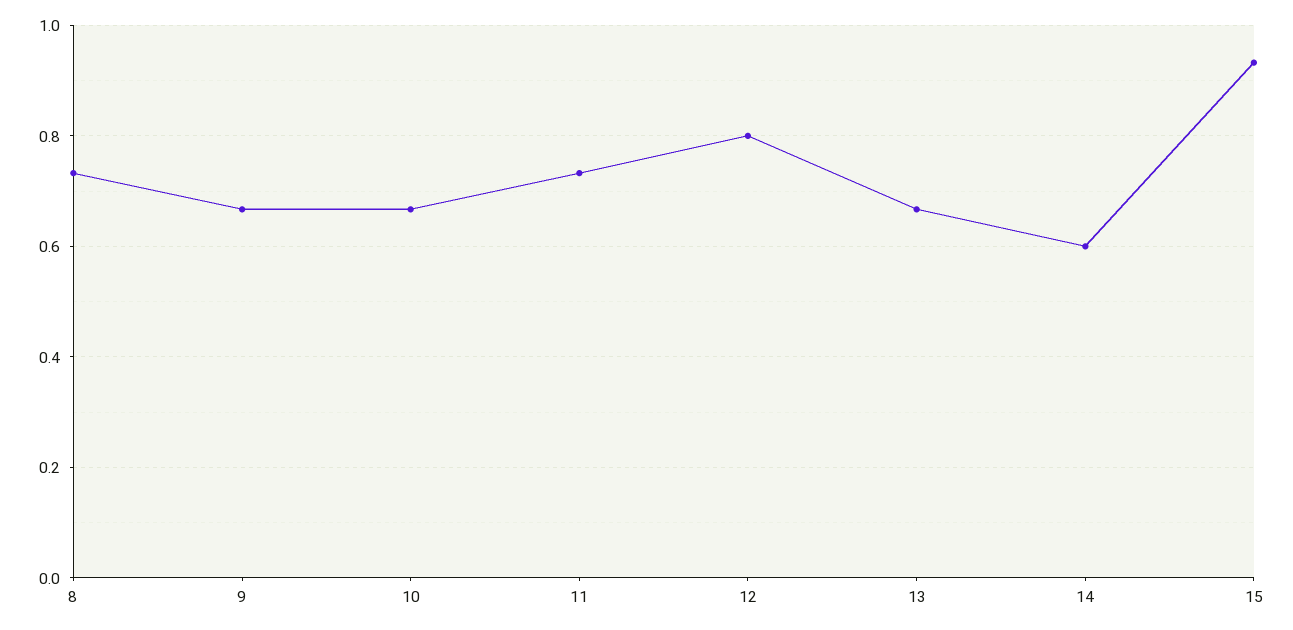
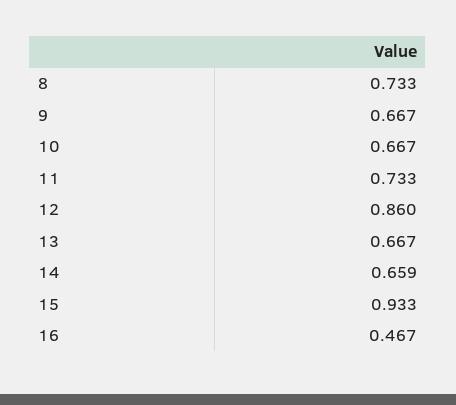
  {
    "8": 0.733,
    "9": 0.667,
    "10": 0.667,
    "11": 0.733,
-   "12": 0.8,
+   "12": 0.86,
    "13": 0.667,
-   "14": 0.6,
+   "14": 0.659,
-   "15": 0.933
+   "15": 0.933,
+   "16": 0.467
  }

